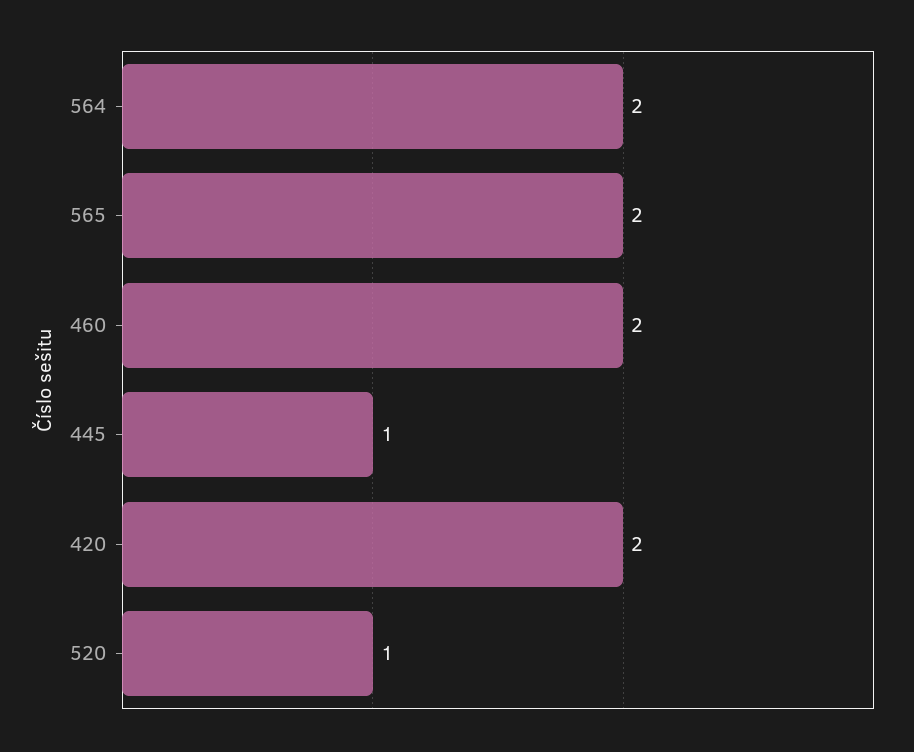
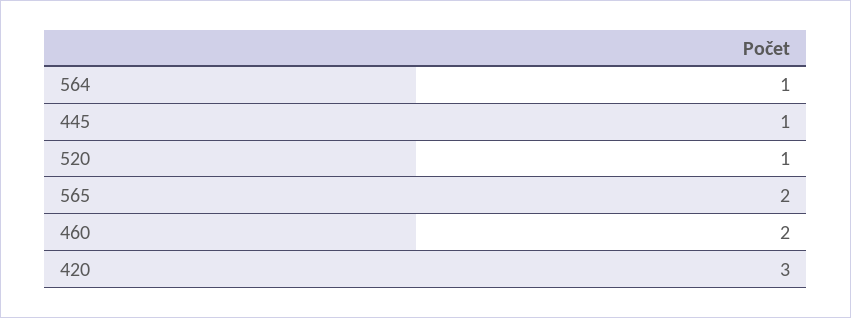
  {
-   "564": 2,
+   "564": 1,
    "565": 2,
    "460": 2,
    "445": 1,
-   "420": 2,
+   "420": 3,
    "520": 1
  }

